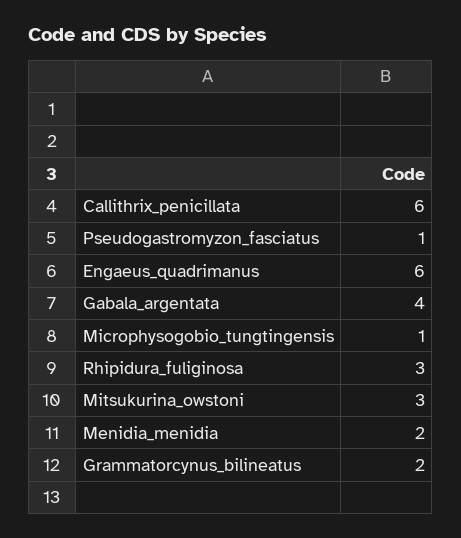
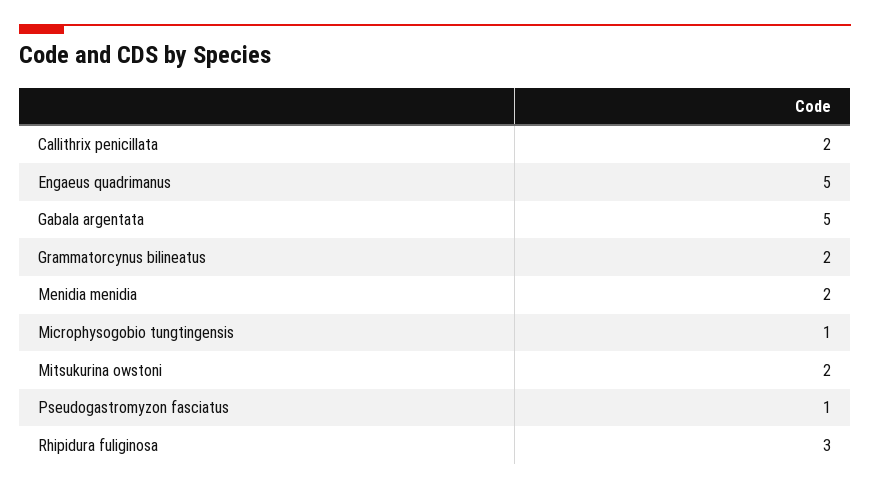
  {
-   "Callithrix_penicillata": 6,
+   "Callithrix_penicillata": 2,
    "Pseudogastromyzon_fasciatus": 1,
-   "Engaeus_quadrimanus": 6,
+   "Engaeus_quadrimanus": 5,
-   "Gabala_argentata": 4,
+   "Gabala_argentata": 5,
    "Microphysogobio_tungtingensis": 1,
    "Rhipidura_fuliginosa": 3,
-   "Mitsukurina_owstoni": 3,
+   "Mitsukurina_owstoni": 2,
    "Menidia_menidia": 2,
    "Grammatorcynus_bilineatus": 2
  }

